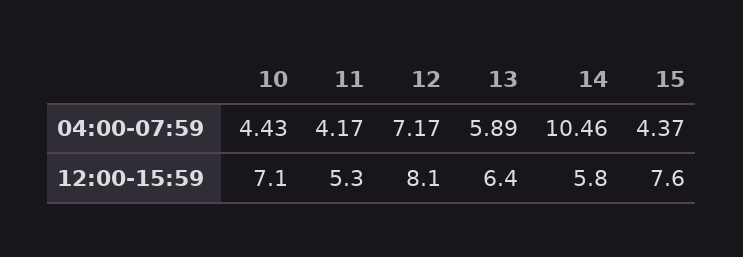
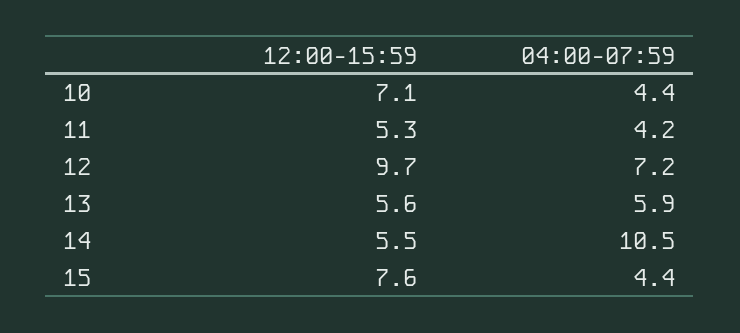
  {
    "10": {
      "04:00-07:59": 4.43,
      "12:00-15:59": 7.1
    },
    "11": {
      "04:00-07:59": 4.17,
      "12:00-15:59": 5.3
    },
    "12": {
      "04:00-07:59": 7.17,
-     "12:00-15:59": 8.1
+     "12:00-15:59": 9.7
    },
    "13": {
      "04:00-07:59": 5.89,
-     "12:00-15:59": 6.4
+     "12:00-15:59": 5.6
    },
    "14": {
      "04:00-07:59": 10.46,
-     "12:00-15:59": 5.8
+     "12:00-15:59": 5.5
    },
    "15": {
      "04:00-07:59": 4.37,
      "12:00-15:59": 7.6
    }
  }

